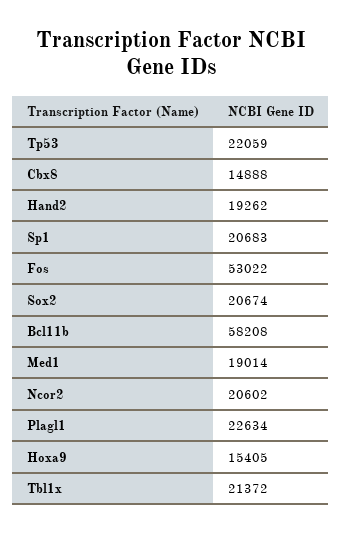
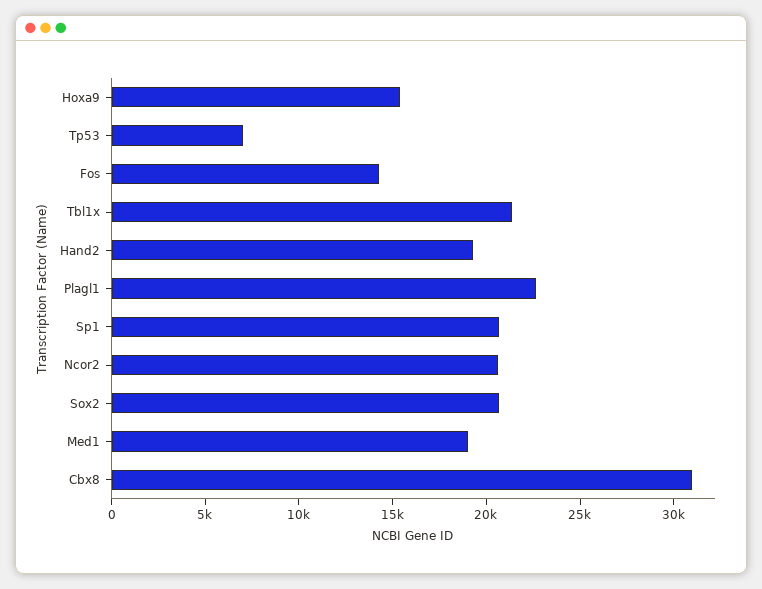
  {
-   "Tp53": 22059,
+   "Tp53": 7000,
-   "Cbx8": 14888,
+   "Cbx8": 31000,
    "Hand2": 19262,
    "Sp1": 20683,
-   "Fos": 53022,
+   "Fos": 14000,
    "Sox2": 20674,
-   "Bcl11b": 58208,
    "Med1": 19014,
    "Ncor2": 20602,
    "Plagl1": 22634,
    "Hoxa9": 15405,
    "Tbl1x": 21372
  }

